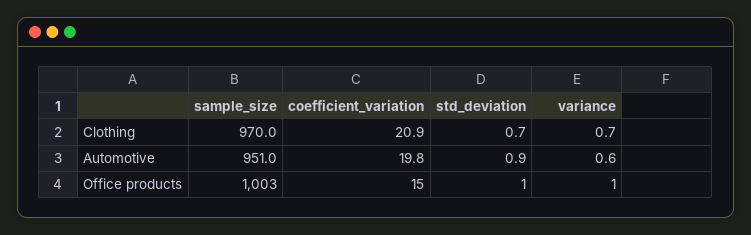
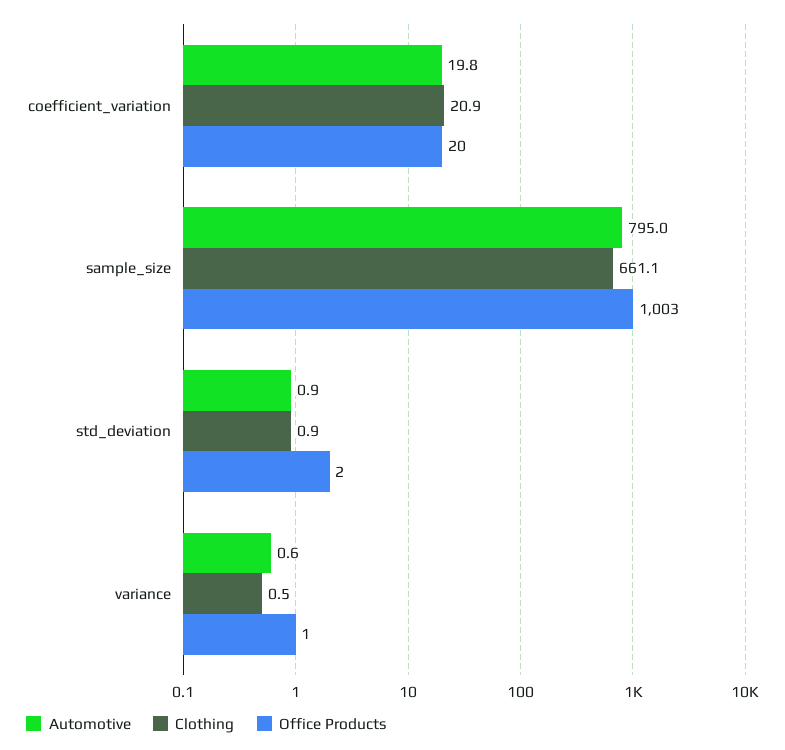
  {
    "Clothing": {
-     "sample_size": 970,
+     "sample_size": 661.1,
      "coefficient_variation": 20.9,
-     "std_deviation": 0.7,
+     "std_deviation": 0.9,
-     "variance": 0.7
+     "variance": 0.5
    },
    "Automotive": {
-     "sample_size": 951,
+     "sample_size": 795,
      "coefficient_variation": 19.8,
      "std_deviation": 0.9,
      "variance": 0.6
    },
    "Office products": {
      "sample_size": 1003,
-     "coefficient_variation": 15,
+     "coefficient_variation": 20,
-     "std_deviation": 1,
+     "std_deviation": 2,
      "variance": 1
    }
  }

